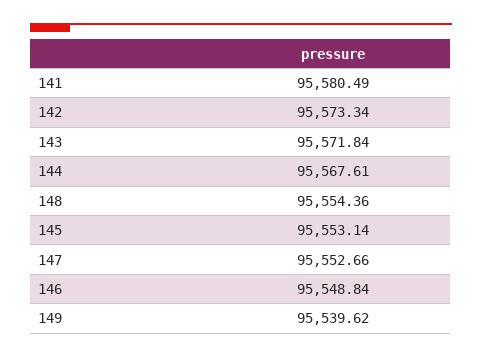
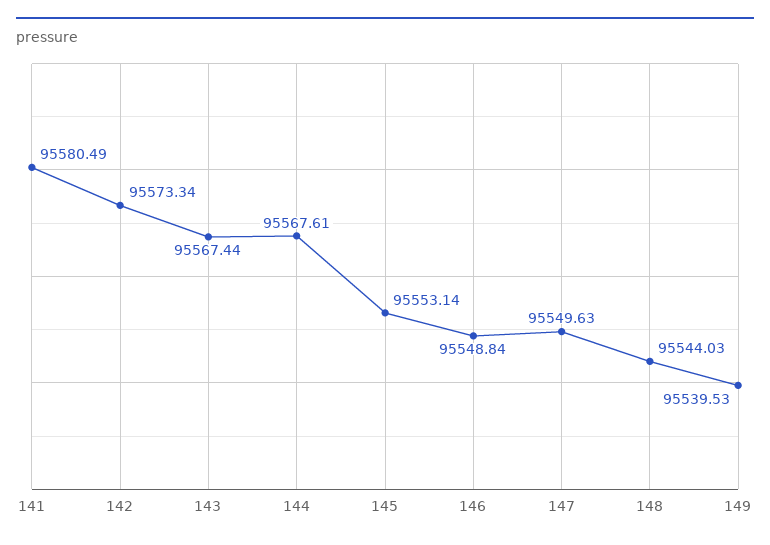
  {
    "141": 95580.49,
    "142": 95573.34,
-   "143": 95571.84,
+   "143": 95567.44,
    "144": 95567.61,
-   "148": 95554.36,
+   "148": 95544.03,
    "145": 95553.14,
-   "147": 95552.66,
+   "147": 95549.63,
    "146": 95548.84,
-   "149": 95539.62
+   "149": 95539.53
  }

